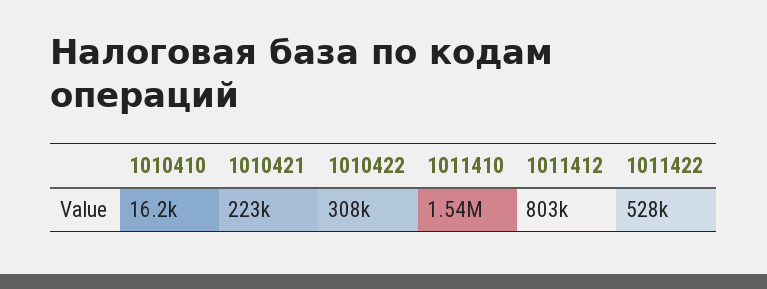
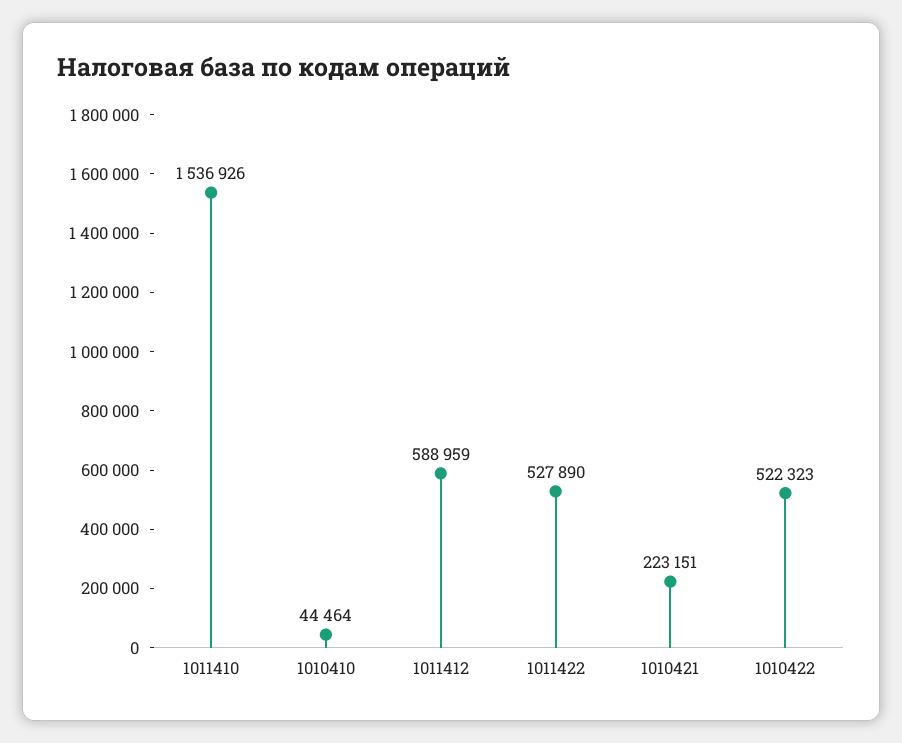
  {
-   "1010410": 16200,
+   "1010410": 44464,
    "1010421": 223151,
-   "1010422": 308000,
+   "1010422": 522323,
    "1011410": 1536926,
-   "1011412": 803000,
+   "1011412": 588959,
    "1011422": 527890
  }

